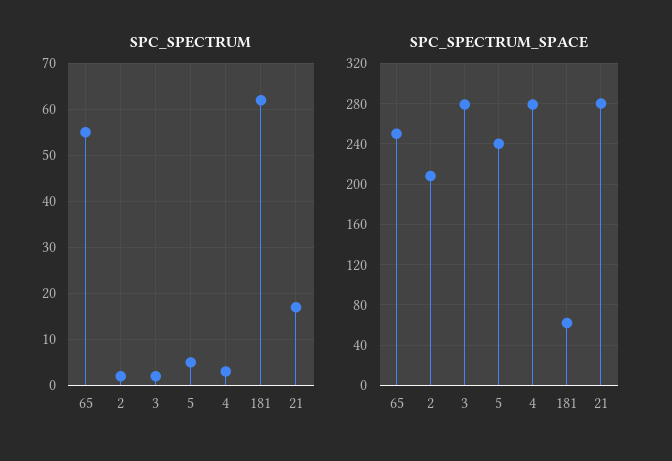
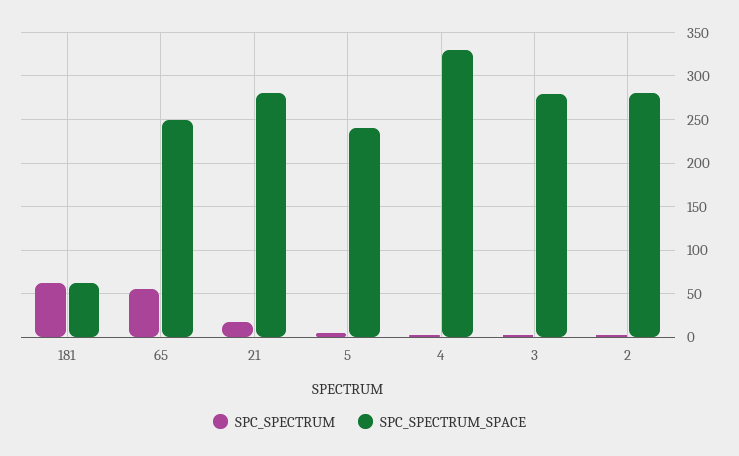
  {
    "SPC_SPECTRUM": {
      "65": 55,
      "2": 0,
      "3": 0,
      "5": 5,
      "4": 5,
      "181": 60,
      "21": 15
    },
    "SPC_SPECTRUM_SPACE": {
      "65": 250,
-     "2": 210,
+     "2": 280,
      "3": 280,
      "5": 240,
-     "4": 280,
+     "4": 330,
      "181": 60,
      "21": 280
    }
  }

